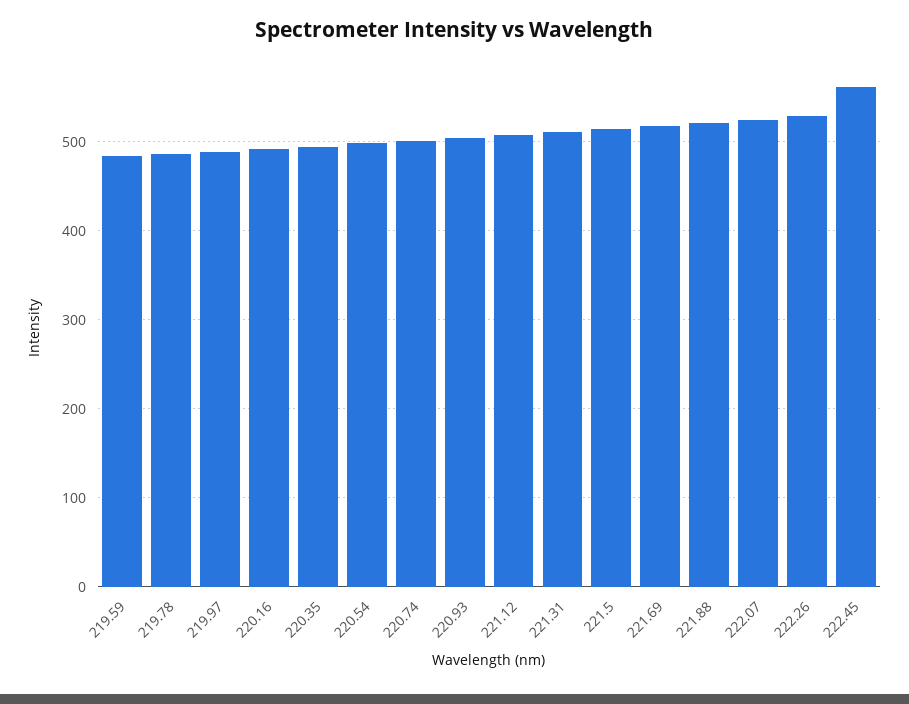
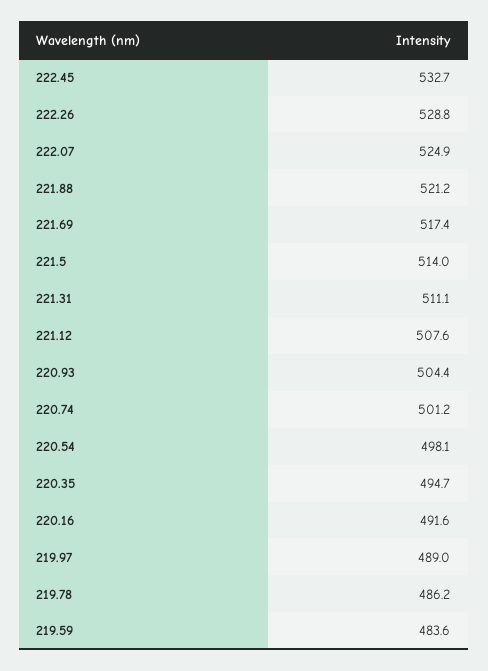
  {
    "219.59": 483.6,
    "219.78": 486.2,
    "219.97": 489,
    "220.16": 491.6,
    "220.35": 494.7,
    "220.54": 498.1,
    "220.74": 501.2,
    "220.93": 504.4,
    "221.12": 507.6,
    "221.31": 511.1,
    "221.5": 514,
    "221.69": 517.4,
    "221.88": 521.2,
    "222.07": 524.9,
    "222.26": 528.8,
-   "222.45": 560
+   "222.45": 532.7
  }

